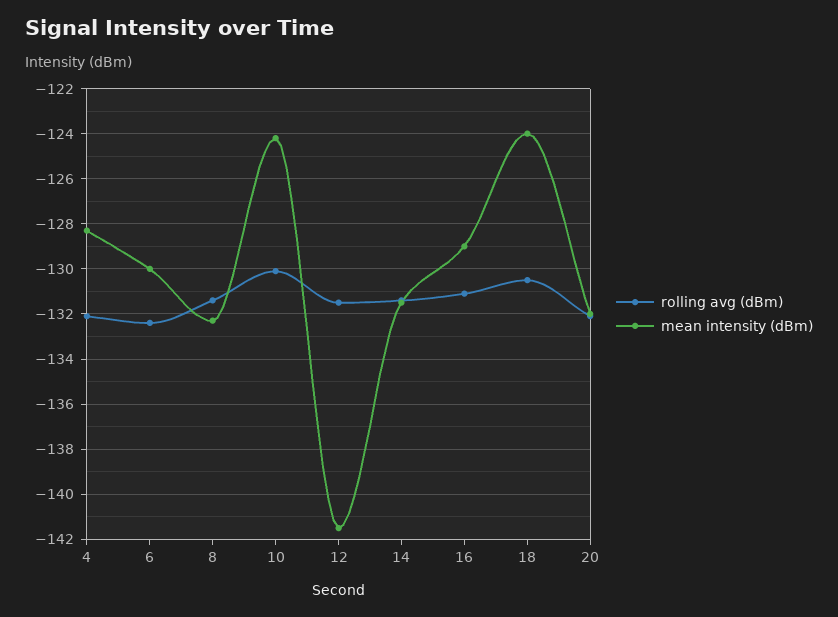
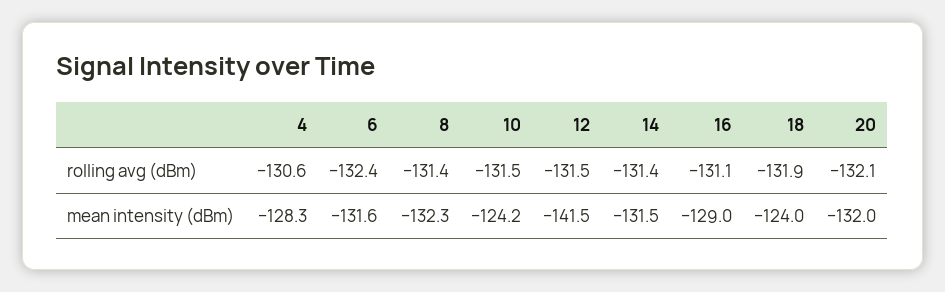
  {
    "rolling avg (dBm)": {
-     "4": -132,
+     "4": -130.6,
      "6": -132.4,
      "8": -131.4,
-     "10": -130,
+     "10": -131.5,
      "12": -131.5,
      "14": -131.4,
      "16": -131.1,
-     "18": -130.5,
+     "18": -131.9,
      "20": -132.1
    },
    "mean intensity (dBm)": {
      "4": -128.3,
-     "6": -130,
+     "6": -131.6,
      "8": -132.3,
      "10": -124.2,
      "12": -141.5,
      "14": -131.5,
      "16": -129,
      "18": -124,
      "20": -132
    }
  }

